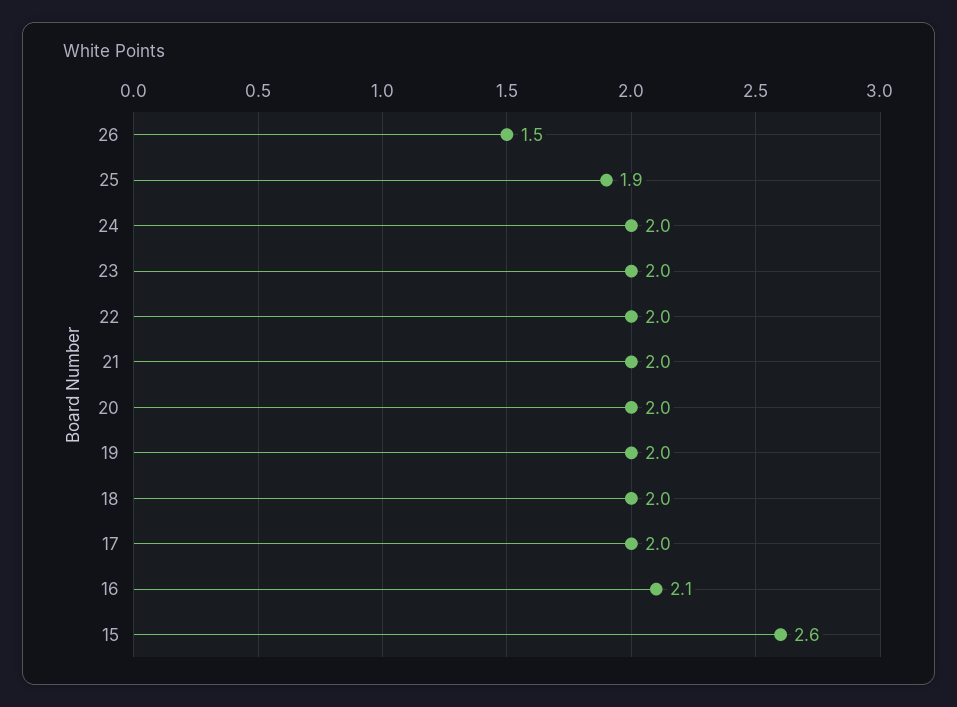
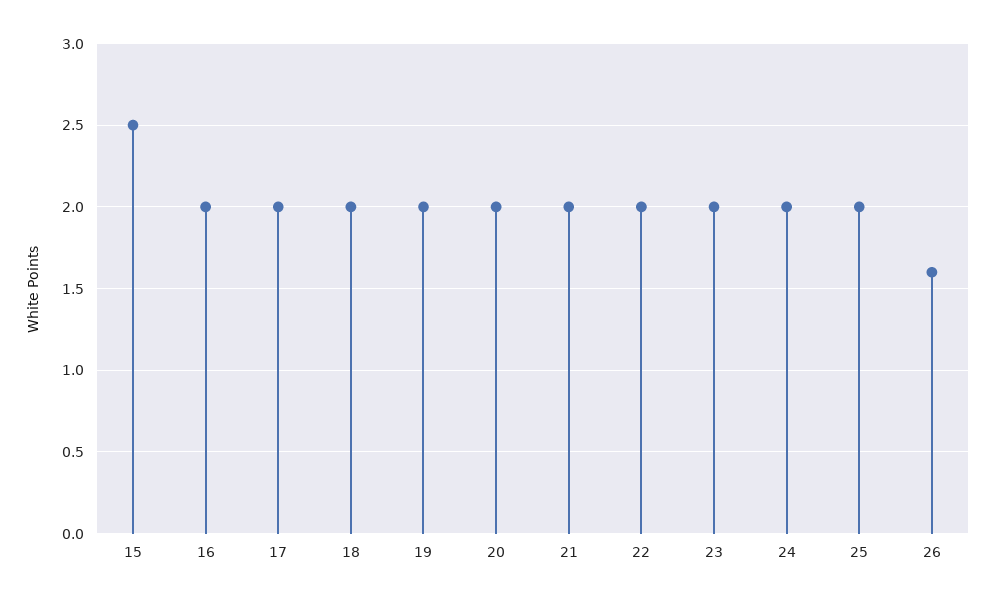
  {
-   "26": 1.5,
+   "26": 1.6,
-   "25": 1.9,
+   "25": 2,
    "24": 2,
    "23": 2,
    "22": 2,
    "21": 2,
    "20": 2,
    "19": 2,
    "18": 2,
    "17": 2,
-   "16": 2.1,
+   "16": 2,
-   "15": 2.6
+   "15": 2.5
  }

